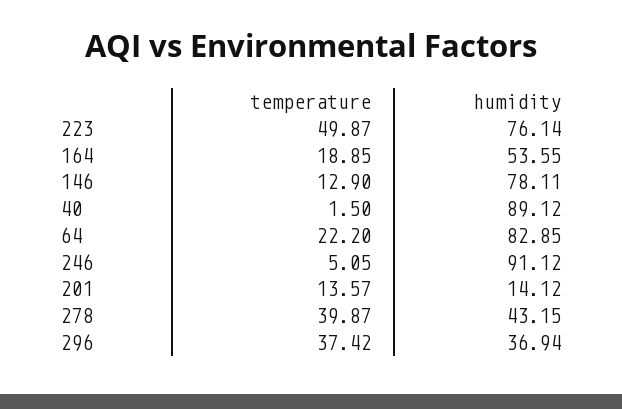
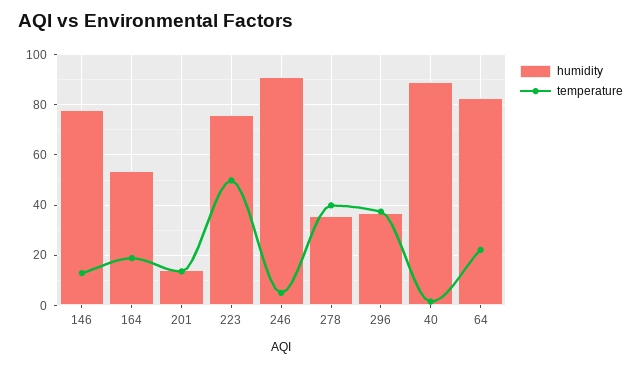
  {
    "temperature": {
      "223": 49.87,
      "164": 18.85,
      "146": 12.9,
      "40": 1.5,
      "64": 22.2,
      "246": 5.05,
      "201": 13.57,
      "278": 39.87,
      "296": 37.42
    },
    "humidity": {
      "223": 76.14,
      "164": 53.55,
      "146": 78.11,
      "40": 89.12,
      "64": 82.85,
      "246": 91.12,
      "201": 14.12,
-     "278": 43.15,
+     "278": 35,
      "296": 36.94
    }
  }

